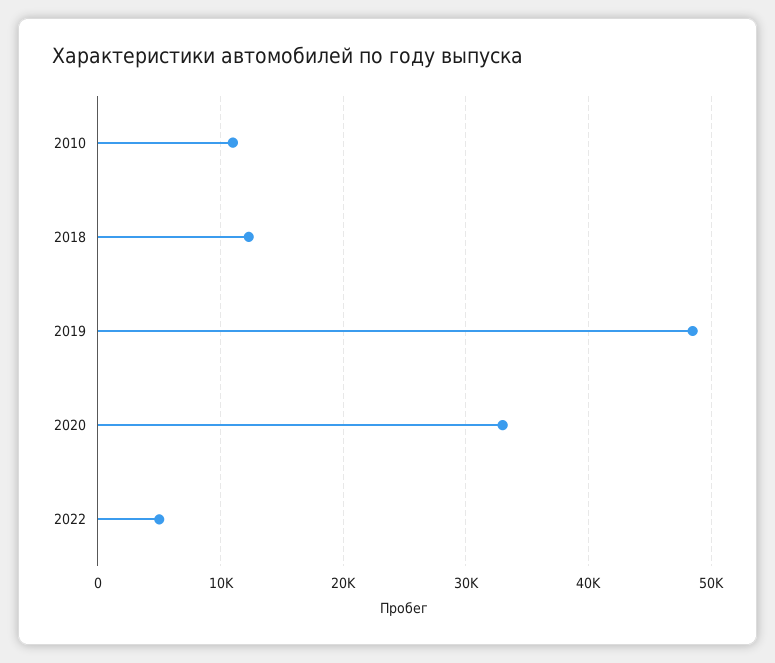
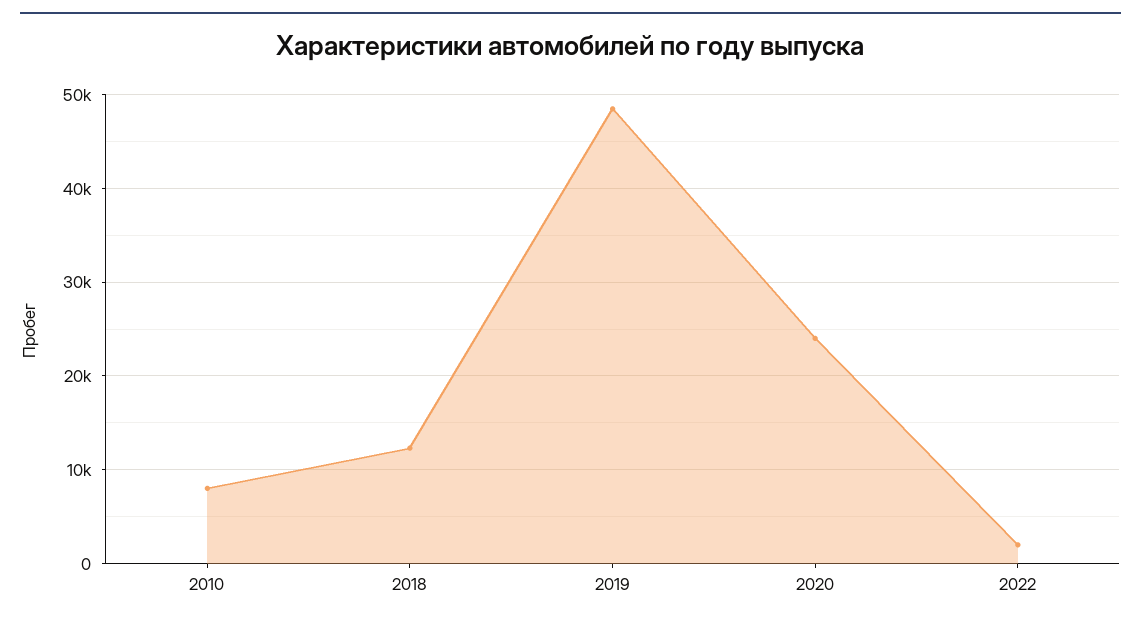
  {
-   "2010": 11000,
+   "2010": 8000,
    "2018": 12000,
    "2019": 49000,
-   "2020": 33000,
+   "2020": 24000,
-   "2022": 5000
+   "2022": 2000
  }

